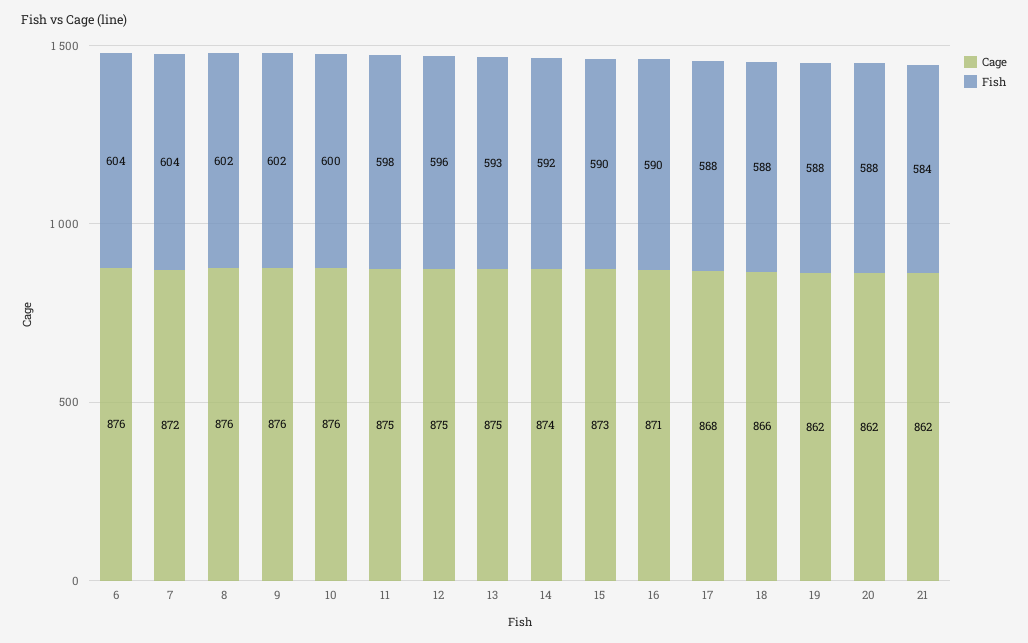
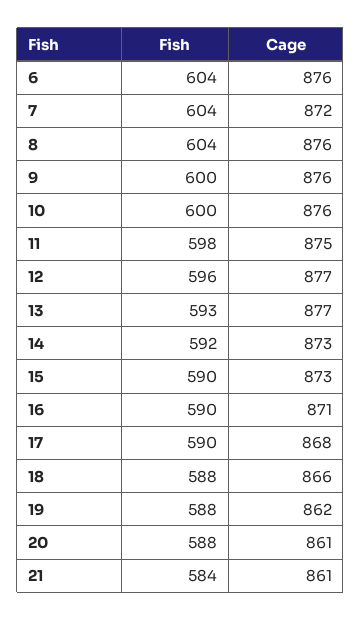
  {
    "Cage": {
      "6": 876,
      "7": 872,
      "8": 876,
      "9": 876,
      "10": 876,
      "11": 875,
-     "12": 875,
+     "12": 877,
-     "13": 875,
+     "13": 877,
-     "14": 874,
+     "14": 873,
      "15": 873,
      "16": 871,
      "17": 868,
      "18": 866,
      "19": 862,
-     "20": 862,
+     "20": 861,
-     "21": 862
+     "21": 861
    },
    "Fish": {
      "6": 604,
      "7": 604,
-     "8": 602,
+     "8": 604,
-     "9": 602,
+     "9": 600,
      "10": 600,
      "11": 598,
      "12": 596,
      "13": 593,
      "14": 592,
      "15": 590,
      "16": 590,
-     "17": 588,
+     "17": 590,
      "18": 588,
      "19": 588,
      "20": 588,
      "21": 584
    }
  }

